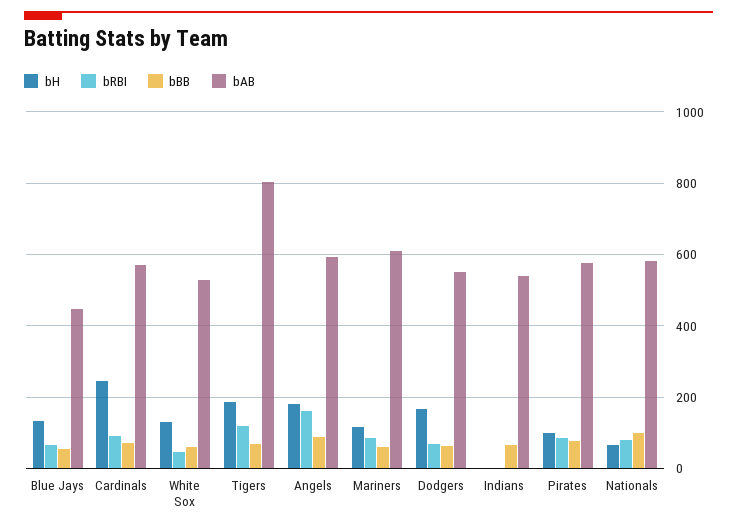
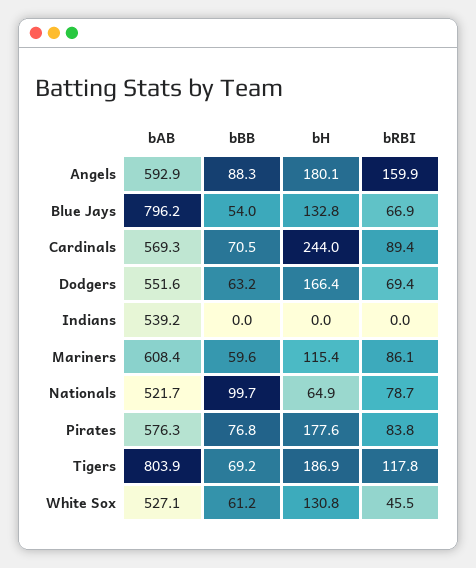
  {
    "bH": {
      "Blue Jays": 132.8,
      "Cardinals": 244,
      "White Sox": 130.8,
      "Tigers": 186.9,
      "Angels": 180.1,
      "Mariners": 115.4,
      "Dodgers": 166.4,
      "Indians": 0,
-     "Pirates": 100,
+     "Pirates": 177.6,
      "Nationals": 64.9
    },
    "bRBI": {
      "Blue Jays": 66.9,
      "Cardinals": 89.4,
      "White Sox": 45.5,
      "Tigers": 117.8,
      "Angels": 159.9,
      "Mariners": 86.1,
      "Dodgers": 69.4,
      "Indians": 0,
      "Pirates": 83.8,
      "Nationals": 78.7
    },
    "bBB": {
      "Blue Jays": 54,
      "Cardinals": 70.5,
      "White Sox": 61.2,
      "Tigers": 69.2,
      "Angels": 88.3,
      "Mariners": 59.6,
      "Dodgers": 63.2,
-     "Indians": 60,
+     "Indians": 0,
      "Pirates": 76.8,
      "Nationals": 99.7
    },
    "bAB": {
-     "Blue Jays": 440,
+     "Blue Jays": 796.2,
      "Cardinals": 569.3,
      "White Sox": 527.1,
      "Tigers": 803.9,
      "Angels": 592.9,
      "Mariners": 608.4,
      "Dodgers": 551.6,
      "Indians": 539.2,
      "Pirates": 576.3,
-     "Nationals": 580
+     "Nationals": 521.7
    }
  }

